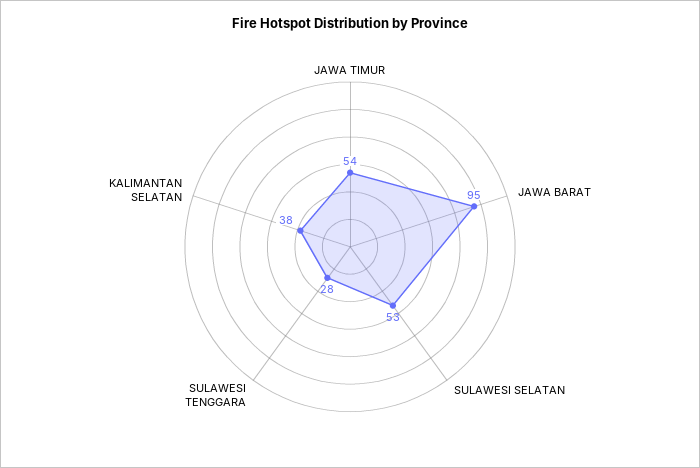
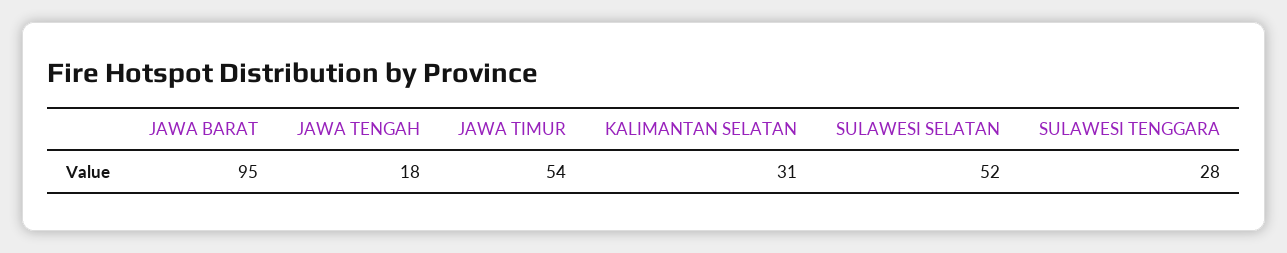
  {
    "JAWA TIMUR": 54,
    "JAWA BARAT": 95,
-   "SULAWESI SELATAN": 53,
+   "SULAWESI SELATAN": 52,
    "SULAWESI TENGGARA": 28,
-   "KALIMANTAN SELATAN": 38
+   "KALIMANTAN SELATAN": 31,
+   "JAWA TENGAH": 18
  }

